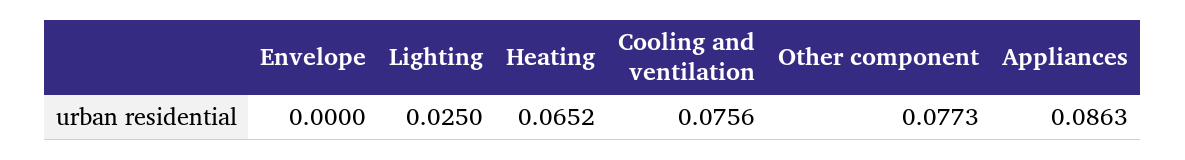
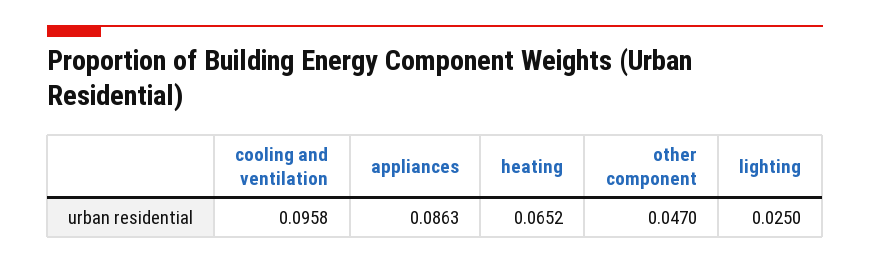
  {
-   "Envelope": 0,
    "Lighting": 0.025,
    "Heating": 0.0652,
-   "Cooling and ventilation": 0.0756,
+   "Cooling and ventilation": 0.0958,
-   "Other component": 0.0773,
+   "Other component": 0.047,
    "Appliances": 0.0863
  }

